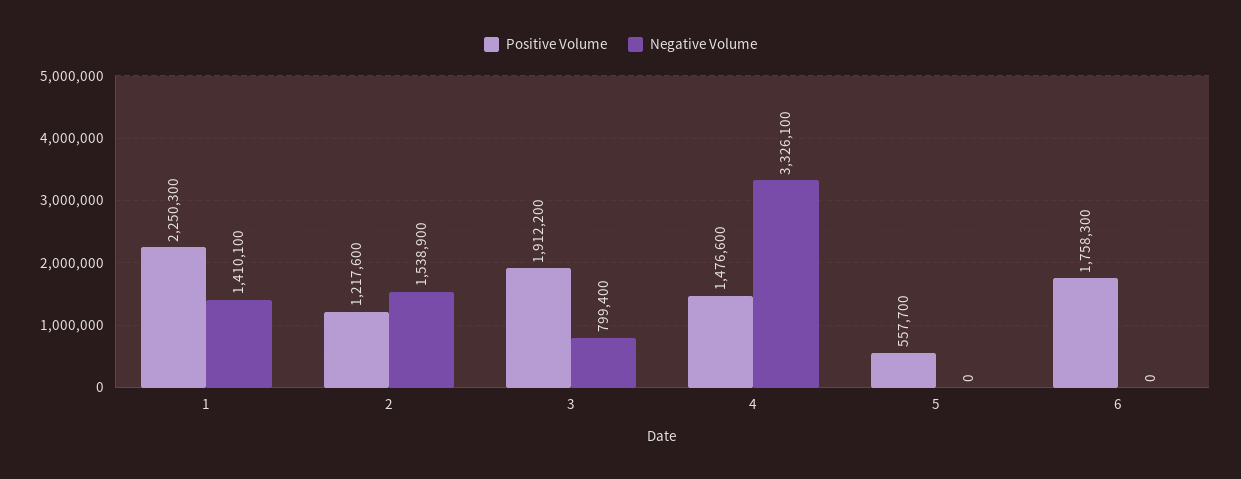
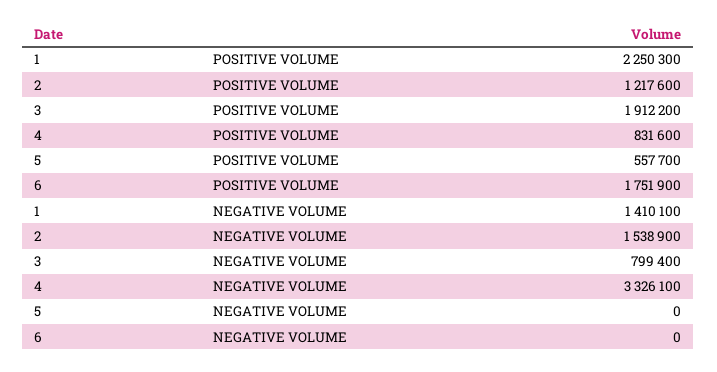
  {
    "Positive Volume": {
      "1": 2250300,
      "2": 1217600,
      "3": 1912200,
-     "4": 1476600,
+     "4": 831600,
      "5": 557700,
-     "6": 1758300
+     "6": 1751900
    },
    "Negative Volume": {
      "1": 1410100,
      "2": 1538900,
      "3": 799400,
      "4": 3326100,
      "5": 0,
      "6": 0
    }
  }

